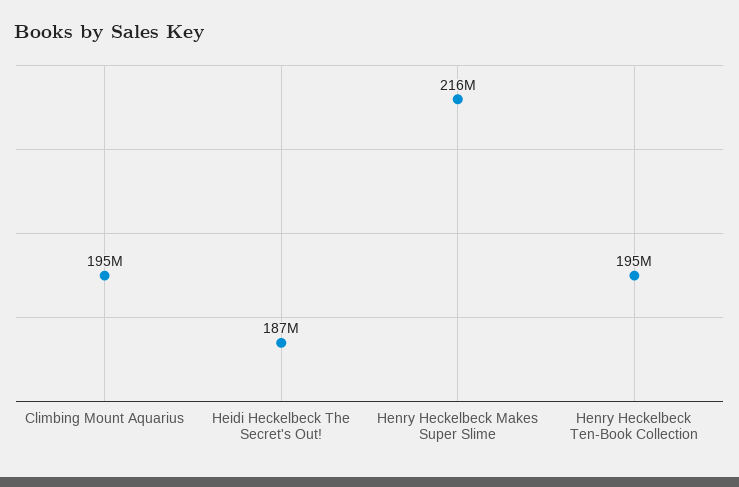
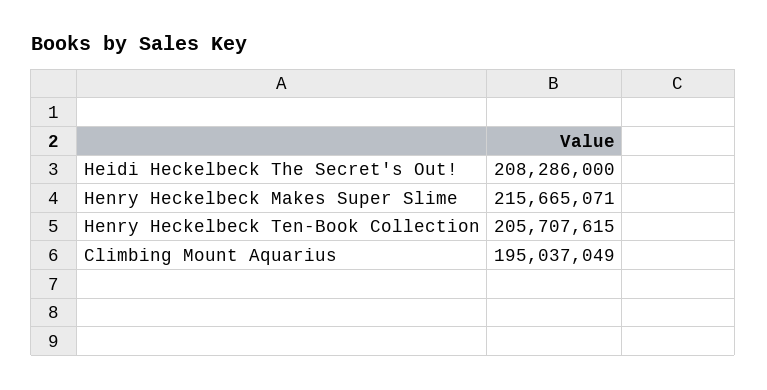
  {
    "Climbing Mount Aquarius": 195037049,
-   "Heidi Heckelbeck The Secret's Out!": 187000000,
+   "Heidi Heckelbeck The Secret's Out!": 208286000,
    "Henry Heckelbeck Makes Super Slime": 215665071,
-   "Henry Heckelbeck Ten-Book Collection": 195000000
+   "Henry Heckelbeck Ten-Book Collection": 205707615
  }

